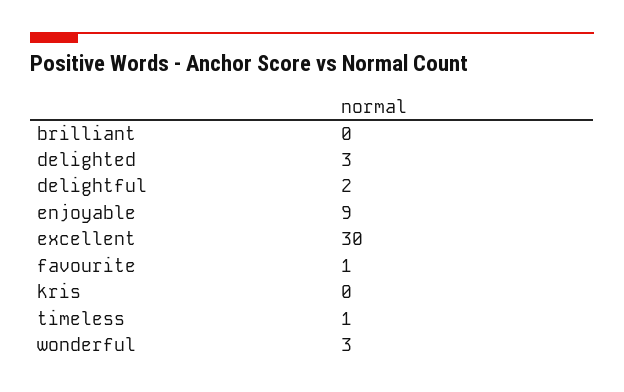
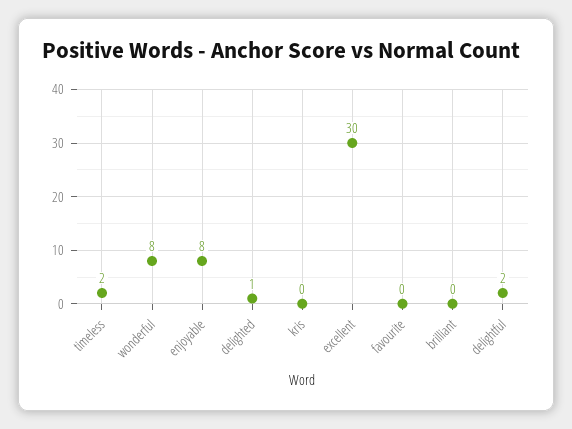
  {
    "brilliant": 0,
-   "delighted": 3,
+   "delighted": 1,
    "delightful": 2,
-   "enjoyable": 9,
+   "enjoyable": 8,
    "excellent": 30,
-   "favourite": 1,
+   "favourite": 0,
    "kris": 0,
-   "timeless": 1,
+   "timeless": 2,
-   "wonderful": 3
+   "wonderful": 8
  }

